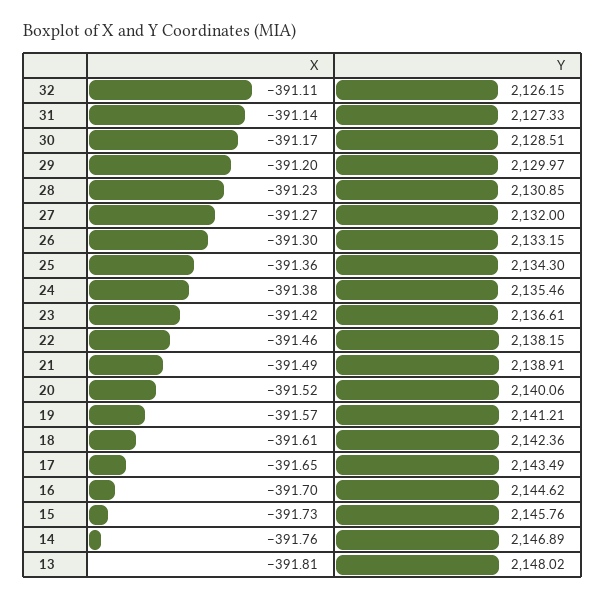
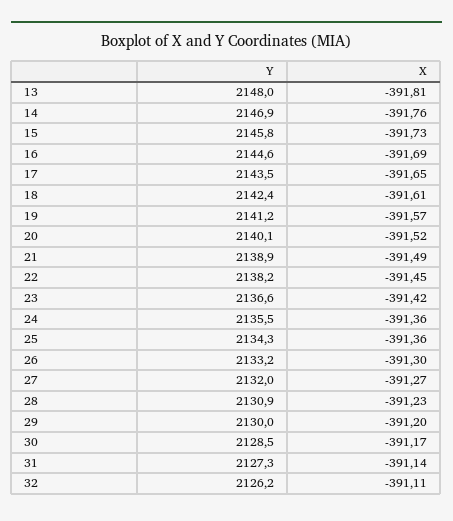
  {
    "X": {
      "32": -391.11,
      "31": -391.14,
      "30": -391.17,
      "29": -391.2,
      "28": -391.23,
      "27": -391.27,
      "26": -391.3,
      "25": -391.36,
-     "24": -391.38,
+     "24": -391.36,
      "23": -391.42,
-     "22": -391.46,
+     "22": -391.45,
      "21": -391.49,
      "20": -391.52,
      "19": -391.57,
      "18": -391.61,
      "17": -391.65,
-     "16": -391.7,
+     "16": -391.69,
      "15": -391.73,
      "14": -391.76,
      "13": -391.81
    },
    "Y": {
      "32": 2126.15,
      "31": 2127.33,
      "30": 2128.51,
      "29": 2129.97,
      "28": 2130.85,
      "27": 2132,
      "26": 2133.15,
      "25": 2134.3,
      "24": 2135.46,
      "23": 2136.61,
      "22": 2138.15,
      "21": 2138.91,
      "20": 2140.06,
      "19": 2141.21,
      "18": 2142.36,
      "17": 2143.49,
      "16": 2144.62,
      "15": 2145.76,
      "14": 2146.89,
      "13": 2148.02
    }
  }

